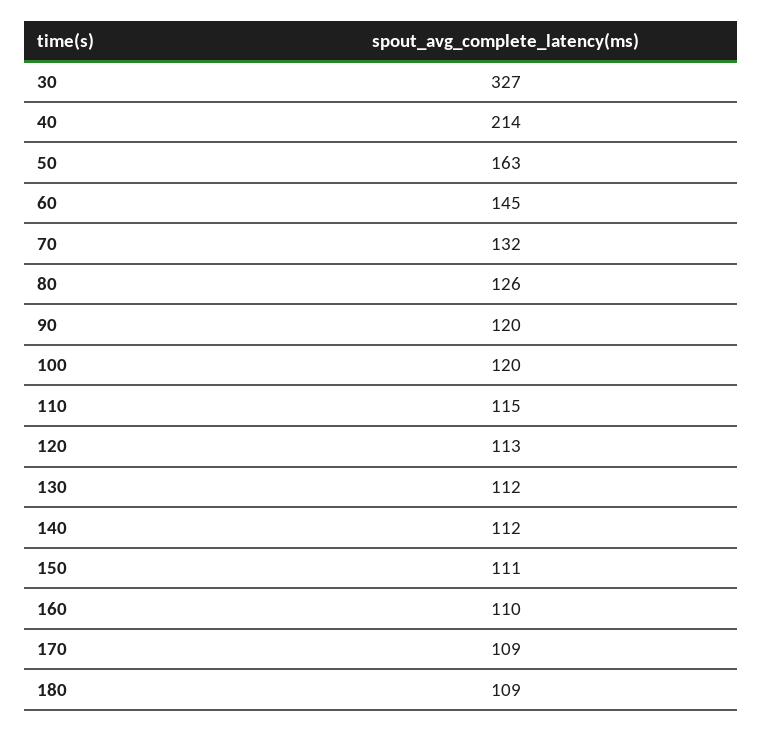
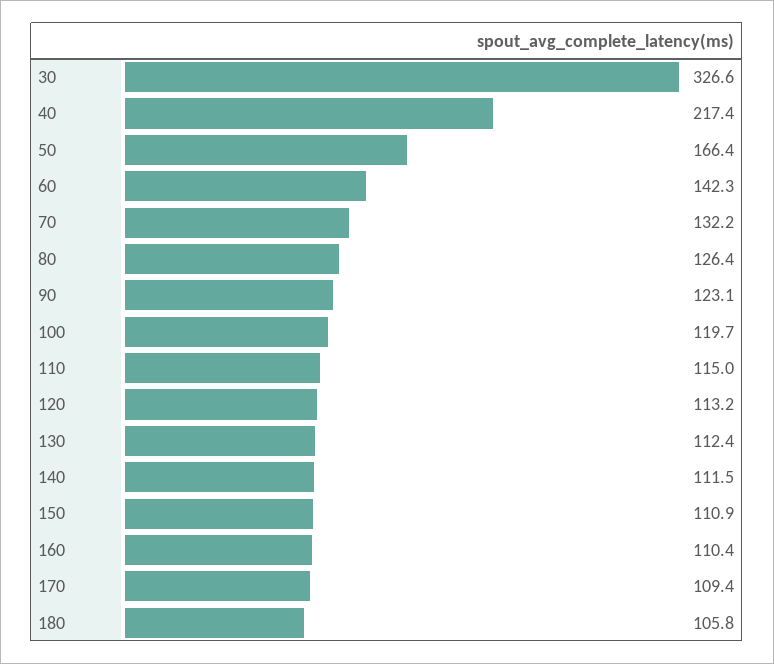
  {
    "30": 326.6,
-   "40": 214,
+   "40": 217.4,
-   "50": 163,
+   "50": 166.4,
-   "60": 145,
+   "60": 142.3,
    "70": 132.2,
    "80": 126.4,
-   "90": 120,
+   "90": 123.1,
    "100": 119.7,
    "110": 115,
    "120": 113.2,
    "130": 112.4,
    "140": 111.5,
    "150": 110.9,
    "160": 110.4,
    "170": 109.4,
-   "180": 109
+   "180": 105.8
  }

